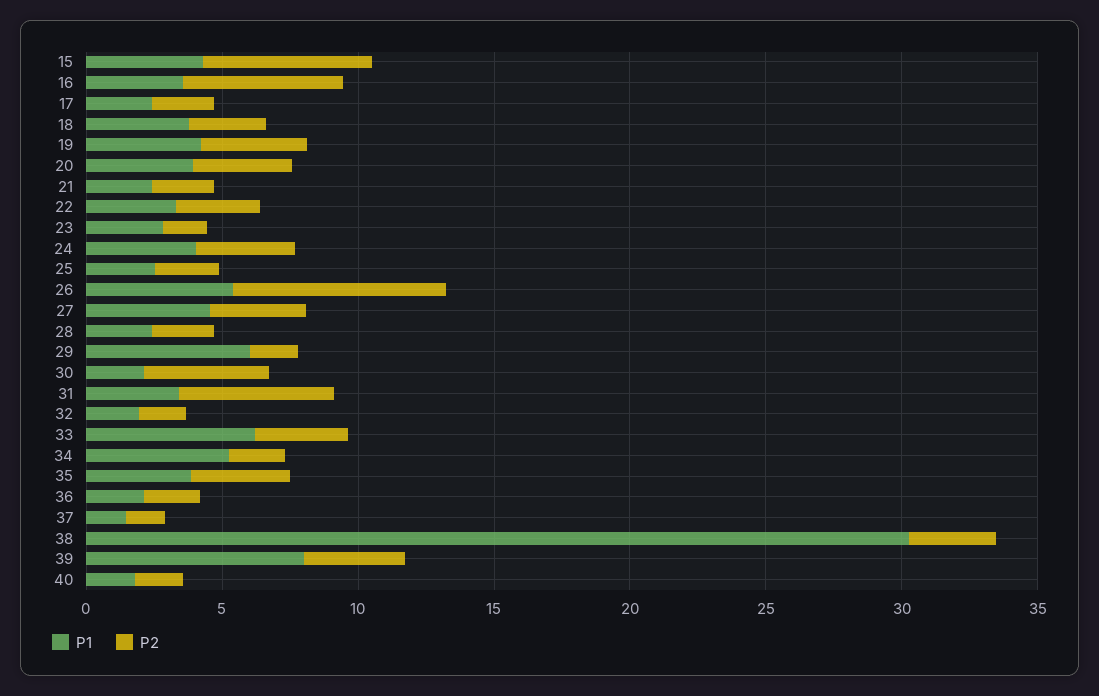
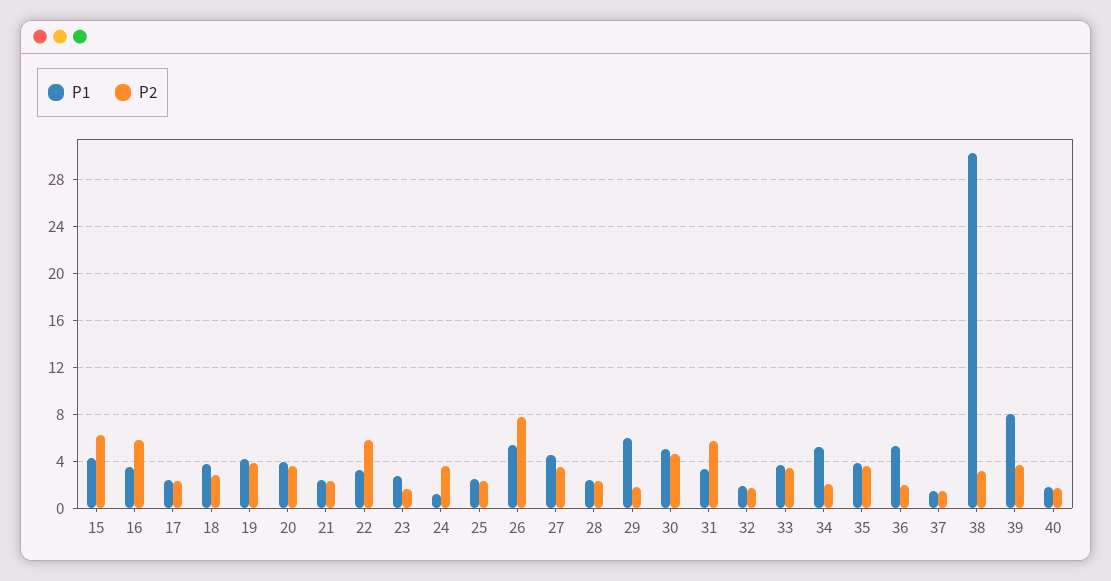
  {
    "P1": {
      "15": 4,
      "16": 4,
      "17": 2,
      "18": 4,
      "19": 4,
      "20": 4,
      "21": 2,
      "22": 3,
      "23": 3,
-     "24": 4,
+     "24": 1,
      "25": 3,
      "26": 5,
      "27": 5,
      "28": 2,
      "29": 6,
-     "30": 2,
+     "30": 5,
      "31": 3,
      "32": 2,
-     "33": 6,
+     "33": 4,
      "34": 5,
      "35": 4,
-     "36": 2,
+     "36": 5,
      "37": 1,
      "38": 30,
      "39": 8,
      "40": 2
    },
    "P2": {
      "15": 6,
      "16": 6,
      "17": 2,
      "18": 3,
      "19": 4,
      "20": 4,
      "21": 2,
-     "22": 3,
+     "22": 6,
      "23": 2,
      "24": 4,
      "25": 2,
      "26": 8,
      "27": 4,
      "28": 2,
      "29": 2,
      "30": 5,
      "31": 6,
      "32": 2,
      "33": 3,
      "34": 2,
      "35": 4,
      "36": 2,
      "37": 1,
      "38": 3,
      "39": 4,
      "40": 2
    }
  }

